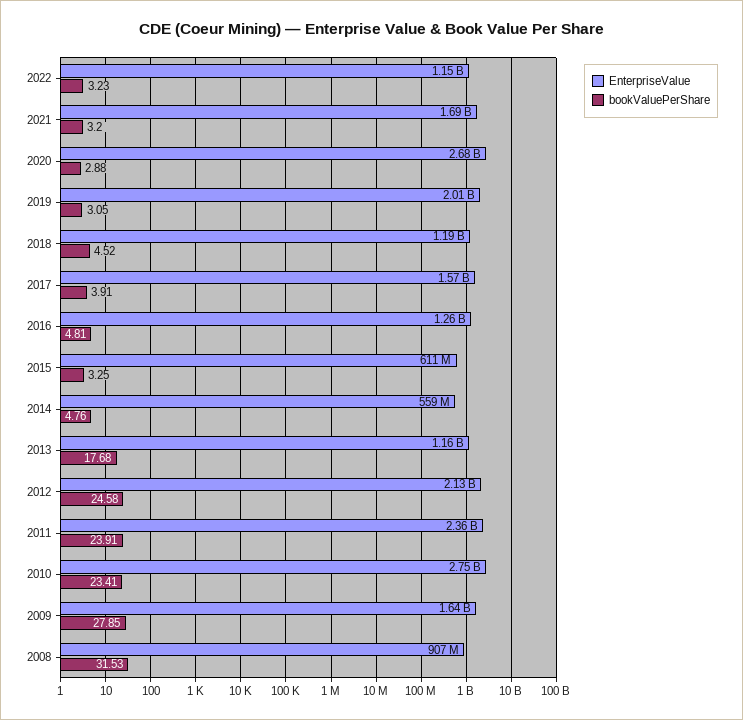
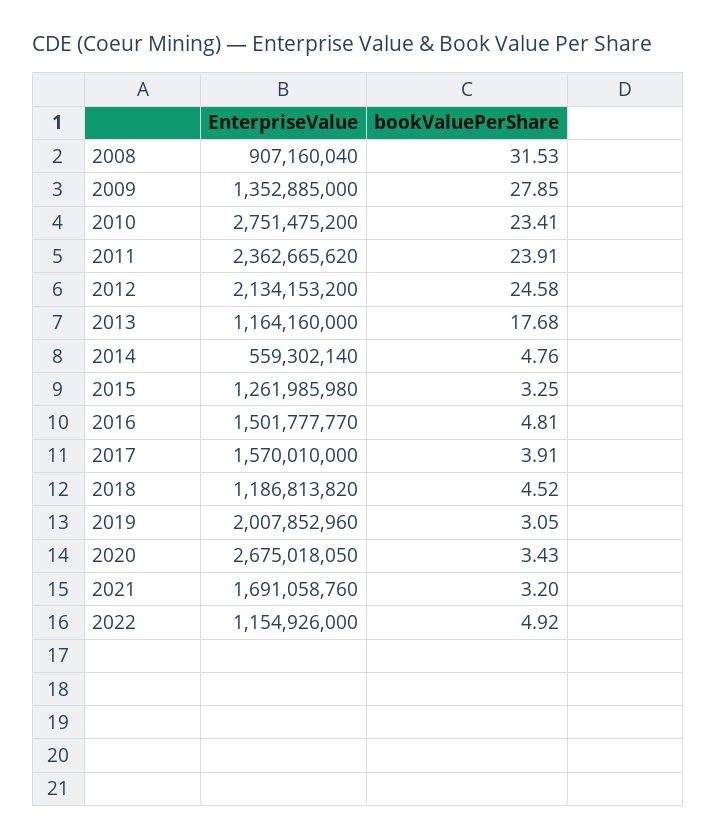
  {
    "EnterpriseValue": {
      "2022": 1154926000,
      "2021": 1691058760,
      "2020": 2675018050,
      "2019": 2007852960,
      "2018": 1186813820,
      "2017": 1570010000,
-     "2016": 1260000000,
+     "2016": 1501777770,
-     "2015": 611000000,
+     "2015": 1261985980,
      "2014": 559302140,
      "2013": 1164160000,
      "2012": 2134153200,
      "2011": 2362665620,
      "2010": 2751475200,
-     "2009": 1640000000,
+     "2009": 1352885000,
      "2008": 907160040
    },
    "bookValuePerShare": {
-     "2022": 3.23,
+     "2022": 4.92,
      "2021": 3.2,
-     "2020": 2.88,
+     "2020": 3.43,
      "2019": 3.05,
      "2018": 4.52,
      "2017": 3.91,
      "2016": 4.81,
      "2015": 3.25,
      "2014": 4.76,
      "2013": 17.68,
      "2012": 24.58,
      "2011": 23.91,
      "2010": 23.41,
      "2009": 27.85,
      "2008": 31.53
    }
  }

